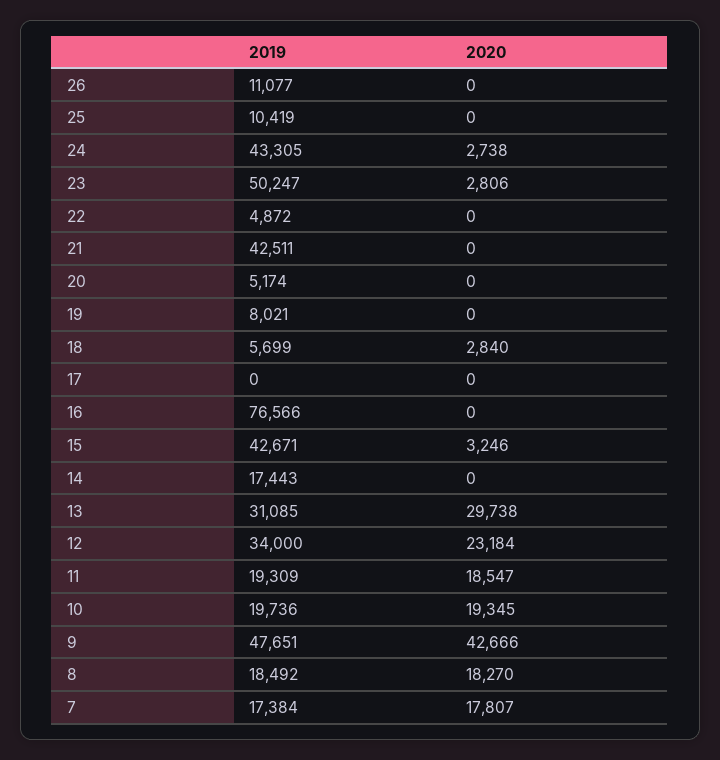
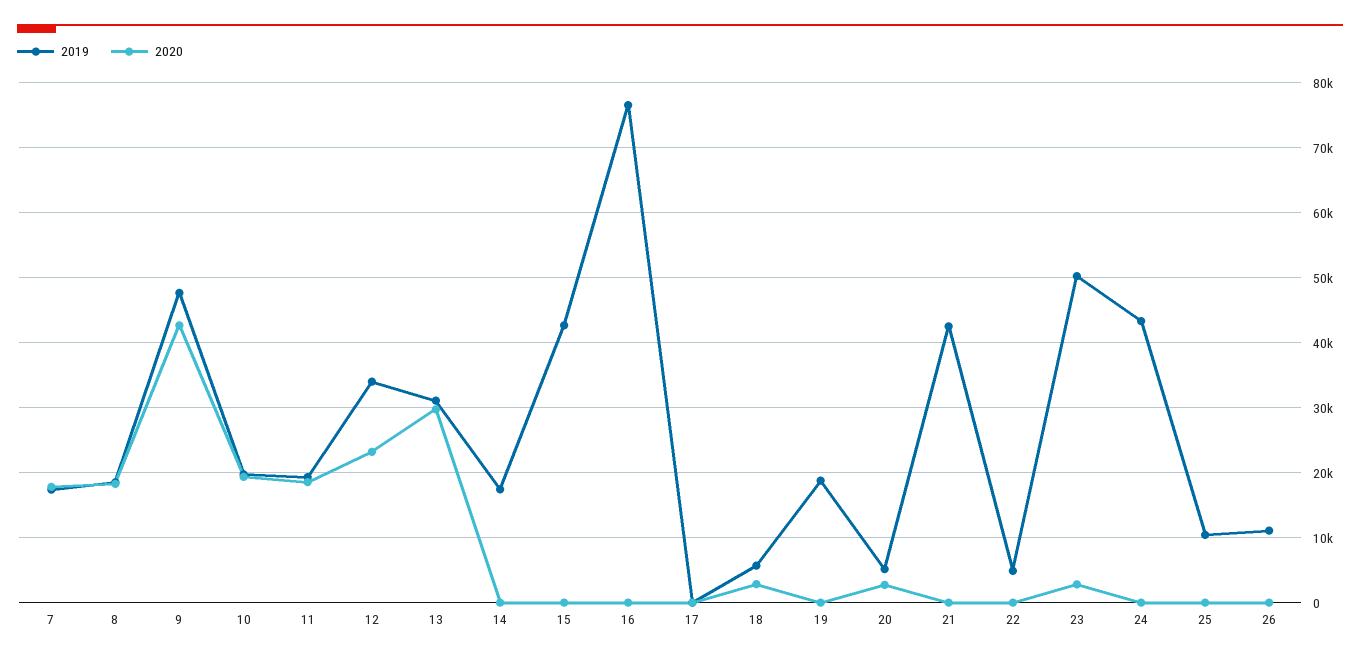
  {
    "2019": {
      "26": 11077,
      "25": 10419,
      "24": 43305,
      "23": 50247,
      "22": 4872,
      "21": 42511,
      "20": 5174,
-     "19": 8021,
+     "19": 19000,
      "18": 5699,
      "17": 0,
      "16": 76566,
      "15": 42671,
      "14": 17443,
      "13": 31085,
      "12": 34000,
      "11": 19309,
      "10": 19736,
      "9": 47651,
      "8": 18492,
      "7": 17384
    },
    "2020": {
      "26": 0,
      "25": 0,
-     "24": 2738,
+     "24": 0,
      "23": 2806,
      "22": 0,
      "21": 0,
-     "20": 0,
+     "20": 3000,
      "19": 0,
      "18": 2840,
      "17": 0,
      "16": 0,
-     "15": 3246,
+     "15": 0,
      "14": 0,
      "13": 29738,
      "12": 23184,
      "11": 18547,
      "10": 19345,
      "9": 42666,
      "8": 18270,
      "7": 17807
    }
  }

